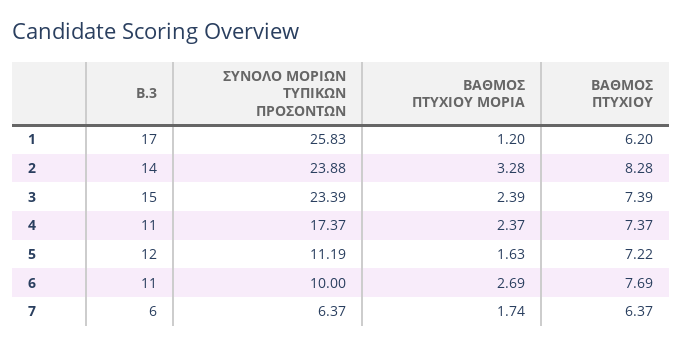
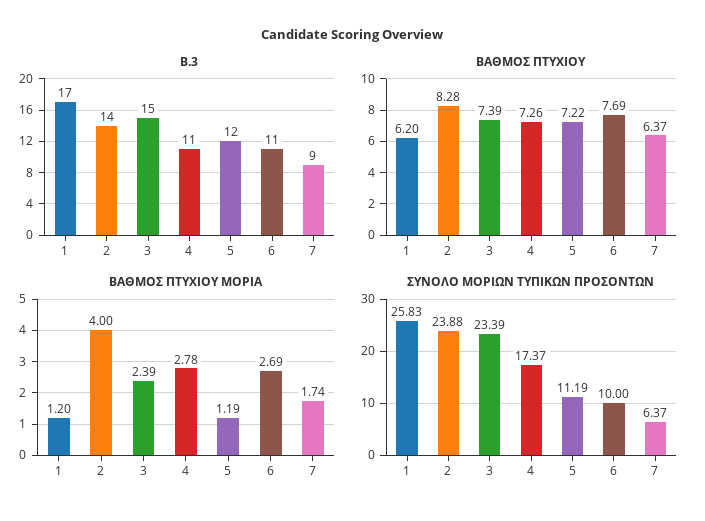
  {
    "B.3": {
      "1": 17,
      "2": 14,
      "3": 15,
      "4": 11,
      "5": 12,
      "6": 11,
-     "7": 6
+     "7": 9
    },
    "ΣΥΝΟΛΟ ΜΟΡΙΩΝ ΤΥΠΙΚΩΝ ΠΡΟΣΟΝΤΩΝ": {
      "1": 25.83,
      "2": 23.88,
      "3": 23.39,
      "4": 17.37,
      "5": 11.19,
      "6": 10,
      "7": 6.37
    },
    "ΒΑΘΜΟΣ ΠΤΥΧΙΟΥ ΜΟΡΙΑ": {
      "1": 1.2,
-     "2": 3.28,
+     "2": 4,
      "3": 2.39,
-     "4": 2.37,
+     "4": 2.78,
-     "5": 1.63,
+     "5": 1.19,
      "6": 2.69,
      "7": 1.74
    },
    "ΒΑΘΜΟΣ ΠΤΥΧΙΟΥ": {
      "1": 6.2,
      "2": 8.28,
      "3": 7.39,
-     "4": 7.37,
+     "4": 7.26,
      "5": 7.22,
      "6": 7.69,
      "7": 6.37
    }
  }

